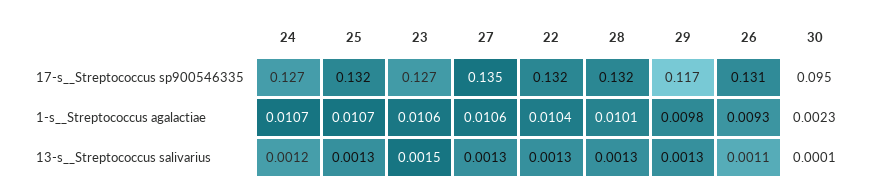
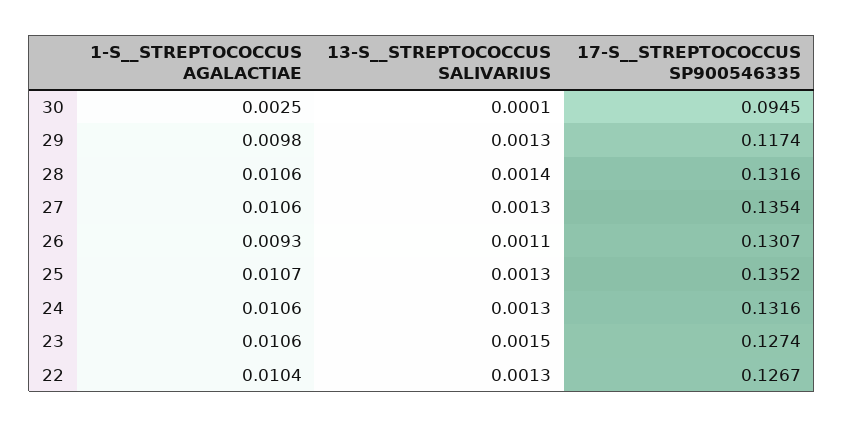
  {
    "24": {
-     "17-s__Streptococcus sp900546335": 0.127,
+     "17-s__Streptococcus sp900546335": 0.1316,
-     "1-s__Streptococcus agalactiae": 0.0107,
+     "1-s__Streptococcus agalactiae": 0.0106,
-     "13-s__Streptococcus salivarius": 0.0012
+     "13-s__Streptococcus salivarius": 0.0013
    },
    "25": {
-     "17-s__Streptococcus sp900546335": 0.132,
+     "17-s__Streptococcus sp900546335": 0.1352,
      "1-s__Streptococcus agalactiae": 0.0107,
      "13-s__Streptococcus salivarius": 0.0013
    },
    "23": {
      "17-s__Streptococcus sp900546335": 0.1274,
      "1-s__Streptococcus agalactiae": 0.0106,
      "13-s__Streptococcus salivarius": 0.0015
    },
    "27": {
      "17-s__Streptococcus sp900546335": 0.1354,
      "1-s__Streptococcus agalactiae": 0.0106,
      "13-s__Streptococcus salivarius": 0.0013
    },
    "22": {
-     "17-s__Streptococcus sp900546335": 0.132,
+     "17-s__Streptococcus sp900546335": 0.1267,
      "1-s__Streptococcus agalactiae": 0.0104,
      "13-s__Streptococcus salivarius": 0.0013
    },
    "28": {
      "17-s__Streptococcus sp900546335": 0.1316,
-     "1-s__Streptococcus agalactiae": 0.0101,
+     "1-s__Streptococcus agalactiae": 0.0106,
-     "13-s__Streptococcus salivarius": 0.0013
+     "13-s__Streptococcus salivarius": 0.0014
    },
    "29": {
      "17-s__Streptococcus sp900546335": 0.1174,
      "1-s__Streptococcus agalactiae": 0.0098,
      "13-s__Streptococcus salivarius": 0.0013
    },
    "26": {
      "17-s__Streptococcus sp900546335": 0.1307,
      "1-s__Streptococcus agalactiae": 0.0093,
      "13-s__Streptococcus salivarius": 0.0011
    },
    "30": {
      "17-s__Streptococcus sp900546335": 0.0945,
-     "1-s__Streptococcus agalactiae": 0.0023,
+     "1-s__Streptococcus agalactiae": 0.0025,
      "13-s__Streptococcus salivarius": 0.0001
    }
  }

